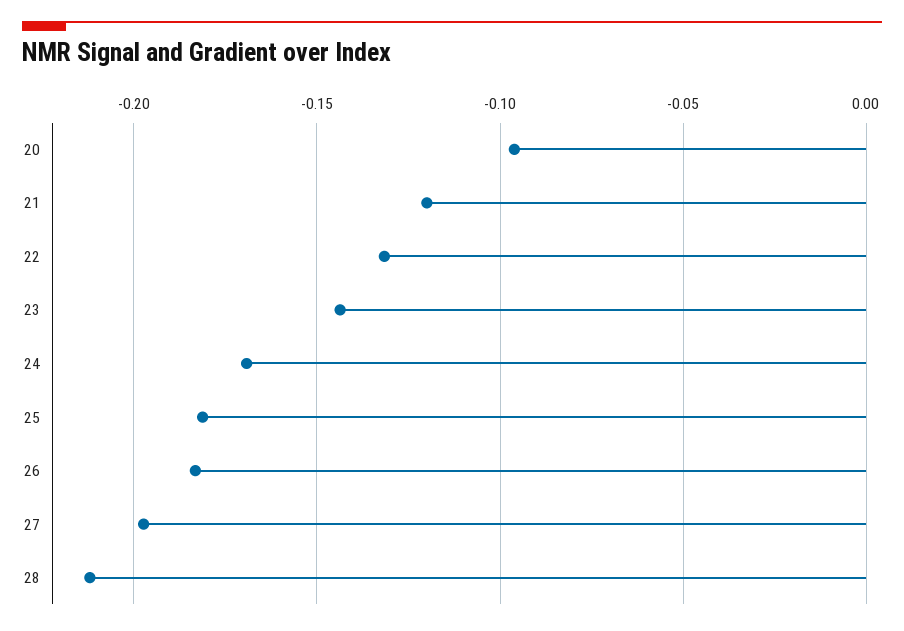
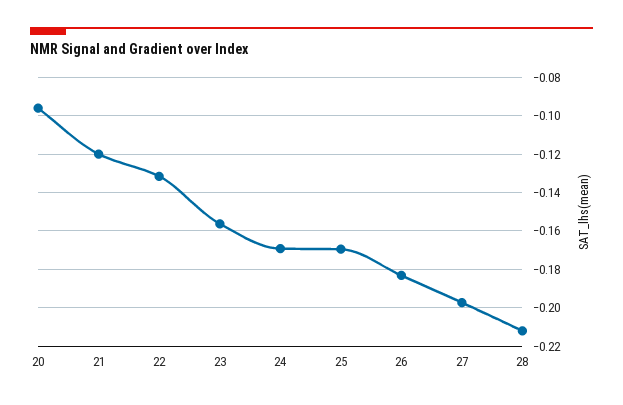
  {
    "20": -0.095,
    "21": -0.12,
    "22": -0.13,
-   "23": -0.145,
+   "23": -0.155,
    "24": -0.17,
-   "25": -0.18,
+   "25": -0.17,
    "26": -0.185,
    "27": -0.195,
    "28": -0.21
  }

